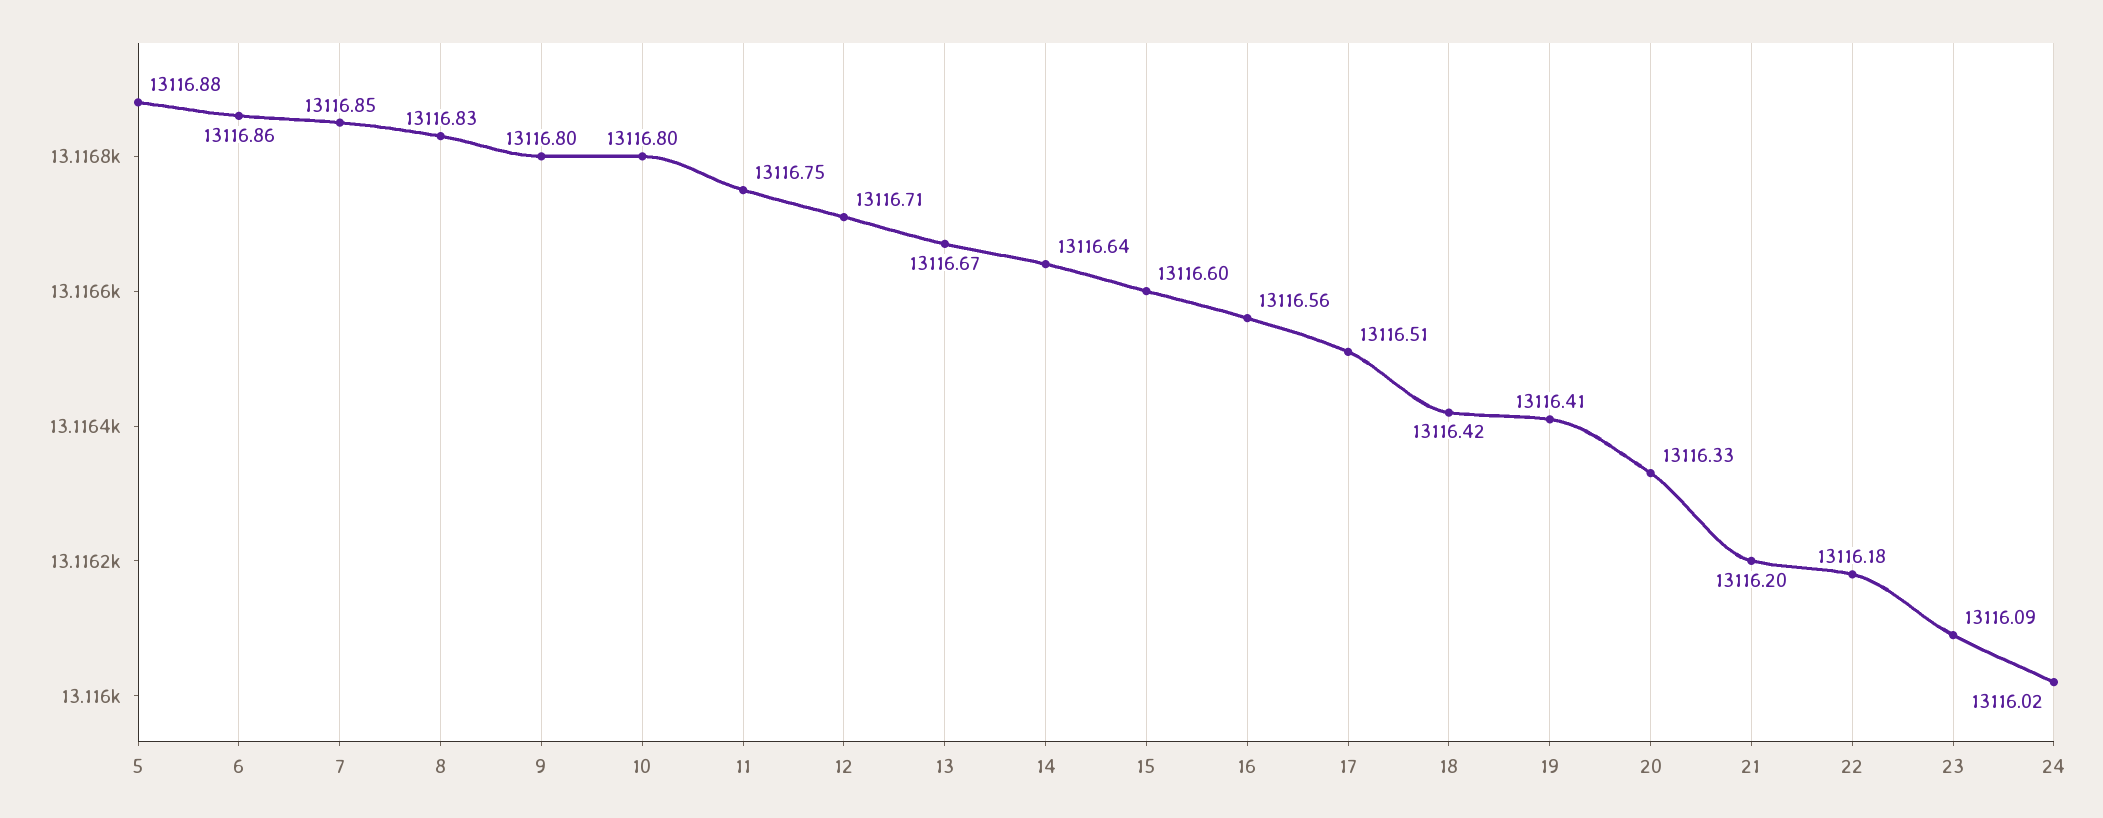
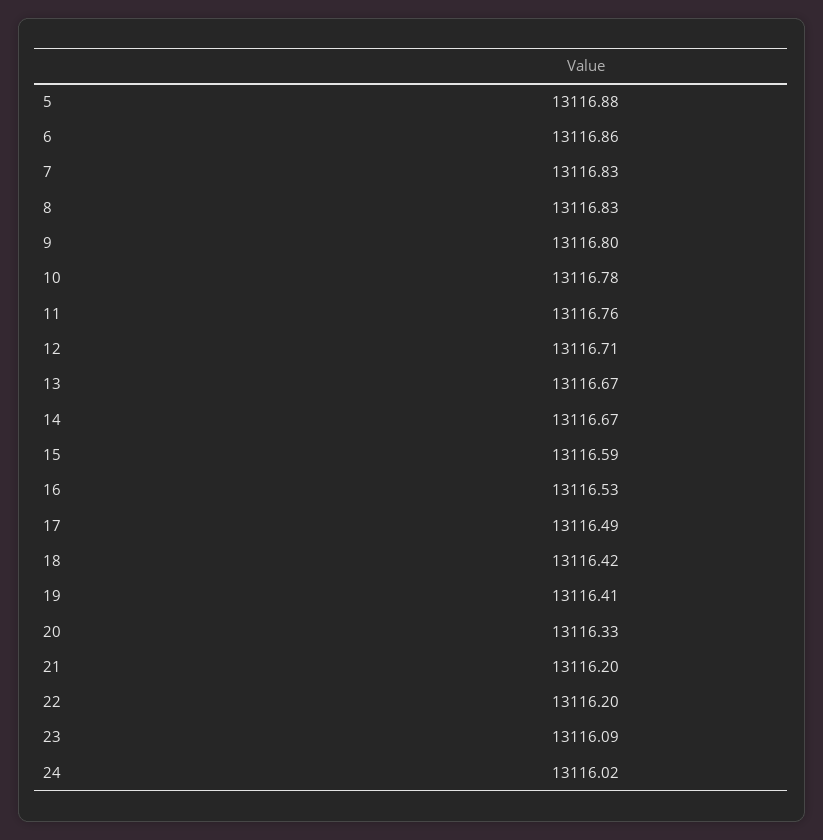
  {
    "5": 13116.88,
    "6": 13116.86,
-   "7": 13116.85,
+   "7": 13116.83,
    "8": 13116.83,
    "9": 13116.8,
-   "10": 13116.8,
+   "10": 13116.78,
-   "11": 13116.75,
+   "11": 13116.76,
    "12": 13116.71,
    "13": 13116.67,
-   "14": 13116.64,
+   "14": 13116.67,
-   "15": 13116.6,
+   "15": 13116.59,
-   "16": 13116.56,
+   "16": 13116.53,
-   "17": 13116.51,
+   "17": 13116.49,
    "18": 13116.42,
    "19": 13116.41,
    "20": 13116.33,
    "21": 13116.2,
-   "22": 13116.18,
+   "22": 13116.2,
    "23": 13116.09,
    "24": 13116.02
  }

